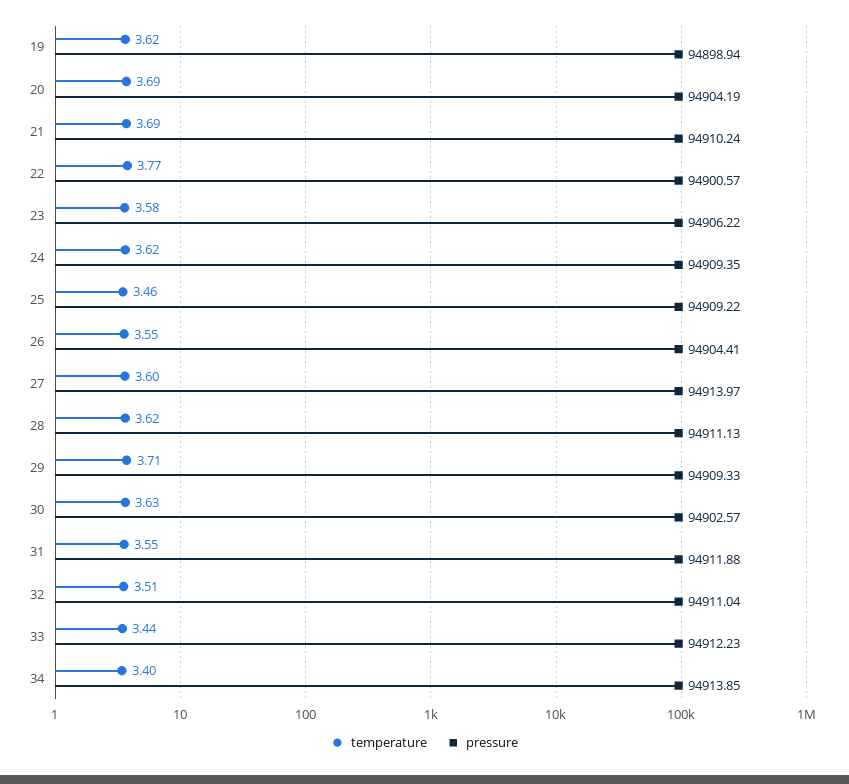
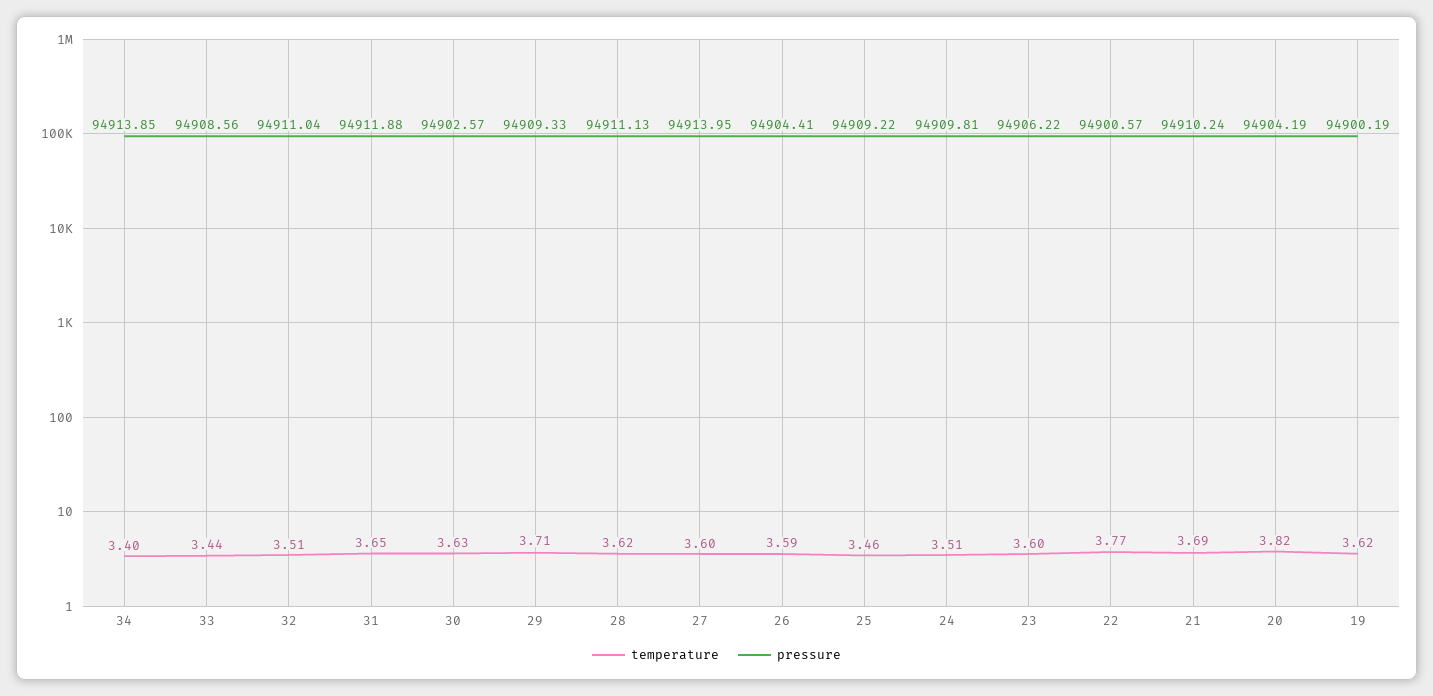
  {
    "temperature": {
      "19": 3.62,
-     "20": 3.69,
+     "20": 3.82,
      "21": 3.69,
      "22": 3.77,
-     "23": 3.58,
+     "23": 3.6,
-     "24": 3.62,
+     "24": 3.51,
      "25": 3.46,
-     "26": 3.55,
+     "26": 3.59,
      "27": 3.6,
      "28": 3.62,
      "29": 3.71,
      "30": 3.63,
-     "31": 3.55,
+     "31": 3.65,
      "32": 3.51,
      "33": 3.44,
      "34": 3.4
    },
    "pressure": {
-     "19": 94898.94,
+     "19": 94900.19,
      "20": 94904.19,
      "21": 94910.24,
      "22": 94900.57,
      "23": 94906.22,
-     "24": 94909.35,
+     "24": 94909.81,
      "25": 94909.22,
      "26": 94904.41,
-     "27": 94913.97,
+     "27": 94913.95,
      "28": 94911.13,
      "29": 94909.33,
      "30": 94902.57,
      "31": 94911.88,
      "32": 94911.04,
-     "33": 94912.23,
+     "33": 94908.56,
      "34": 94913.85
    }
  }

